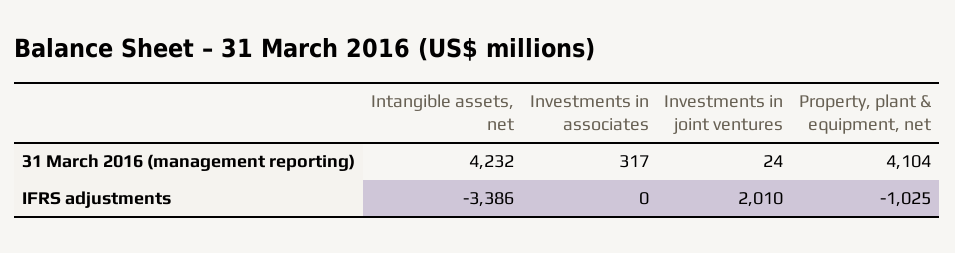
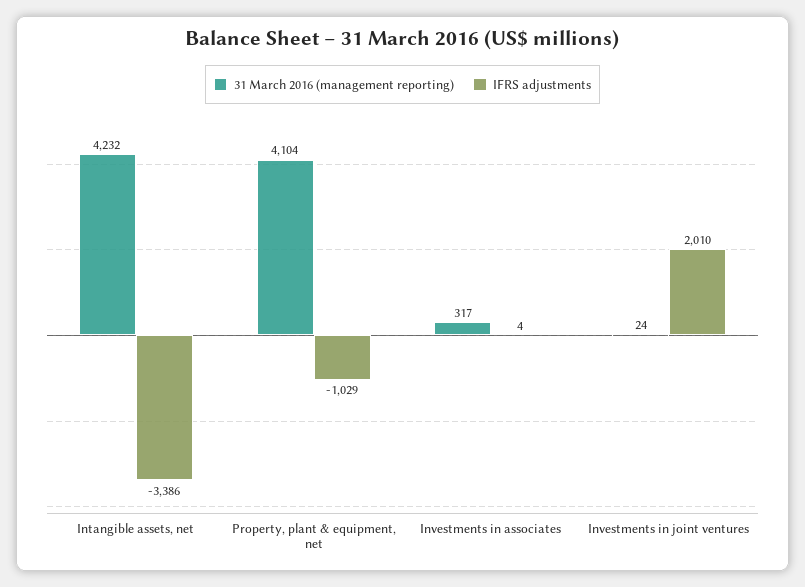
  {
    "31 March 2016 (management reporting)": {
      "Intangible assets, net": 4232,
      "Investments in associates": 317,
      "Investments in joint ventures": 24,
      "Property, plant & equipment, net": 4104
    },
    "IFRS adjustments": {
      "Intangible assets, net": -3386,
-     "Investments in associates": 0,
+     "Investments in associates": 4,
      "Investments in joint ventures": 2010,
-     "Property, plant & equipment, net": -1025
+     "Property, plant & equipment, net": -1029
    }
  }

